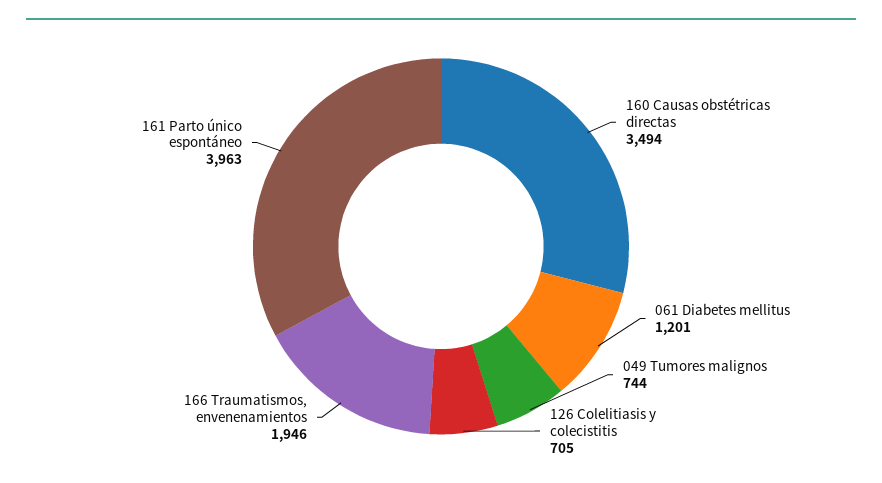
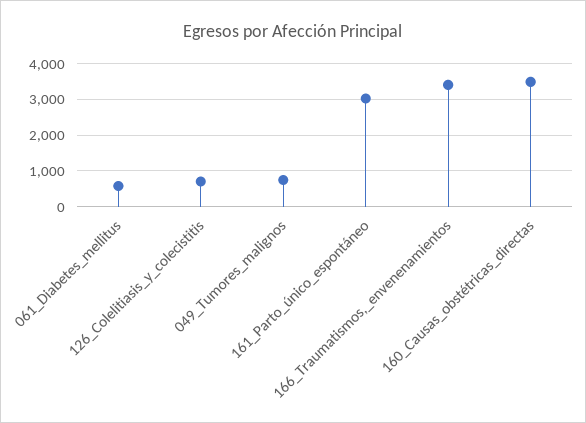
  {
    "160 Causas obstétricas directas": 3494,
-   "061 Diabetes mellitus": 1201,
+   "061 Diabetes mellitus": 600,
    "049 Tumores malignos": 744,
    "126 Colelitiasis y colecistitis": 705,
-   "166 Traumatismos, envenenamientos": 1946,
+   "166 Traumatismos, envenenamientos": 3400,
-   "161 Parto único espontáneo": 3963
+   "161 Parto único espontáneo": 3000
  }

